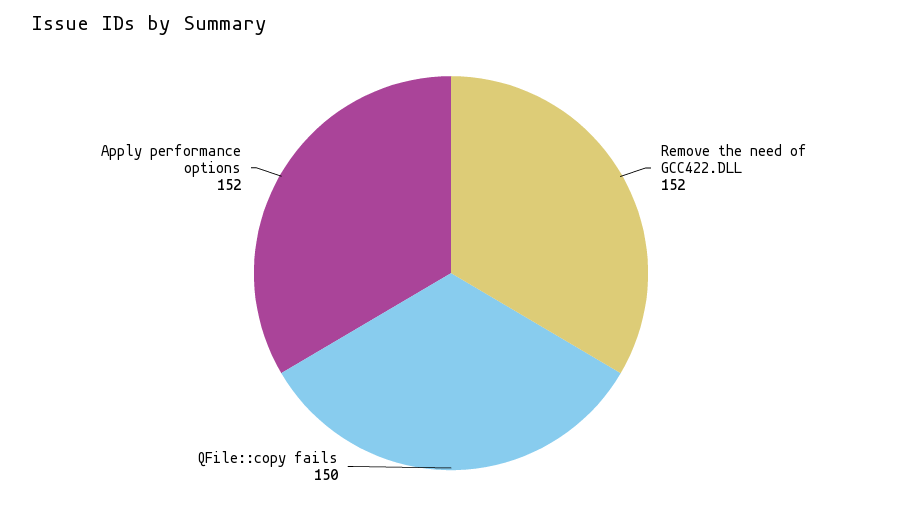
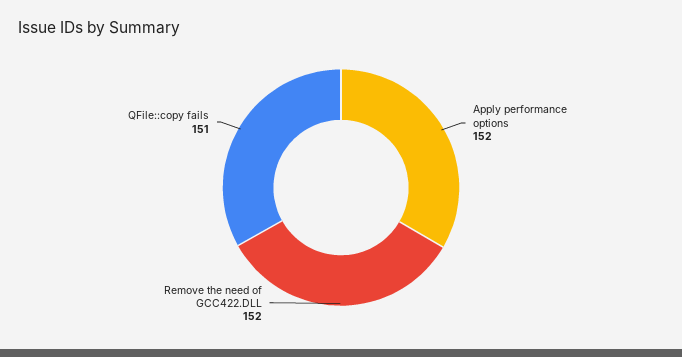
  {
    "Remove the need of GCC422.DLL": 152,
-   "QFile::copy fails": 150,
+   "QFile::copy fails": 151,
    "Apply performance options": 152
  }

